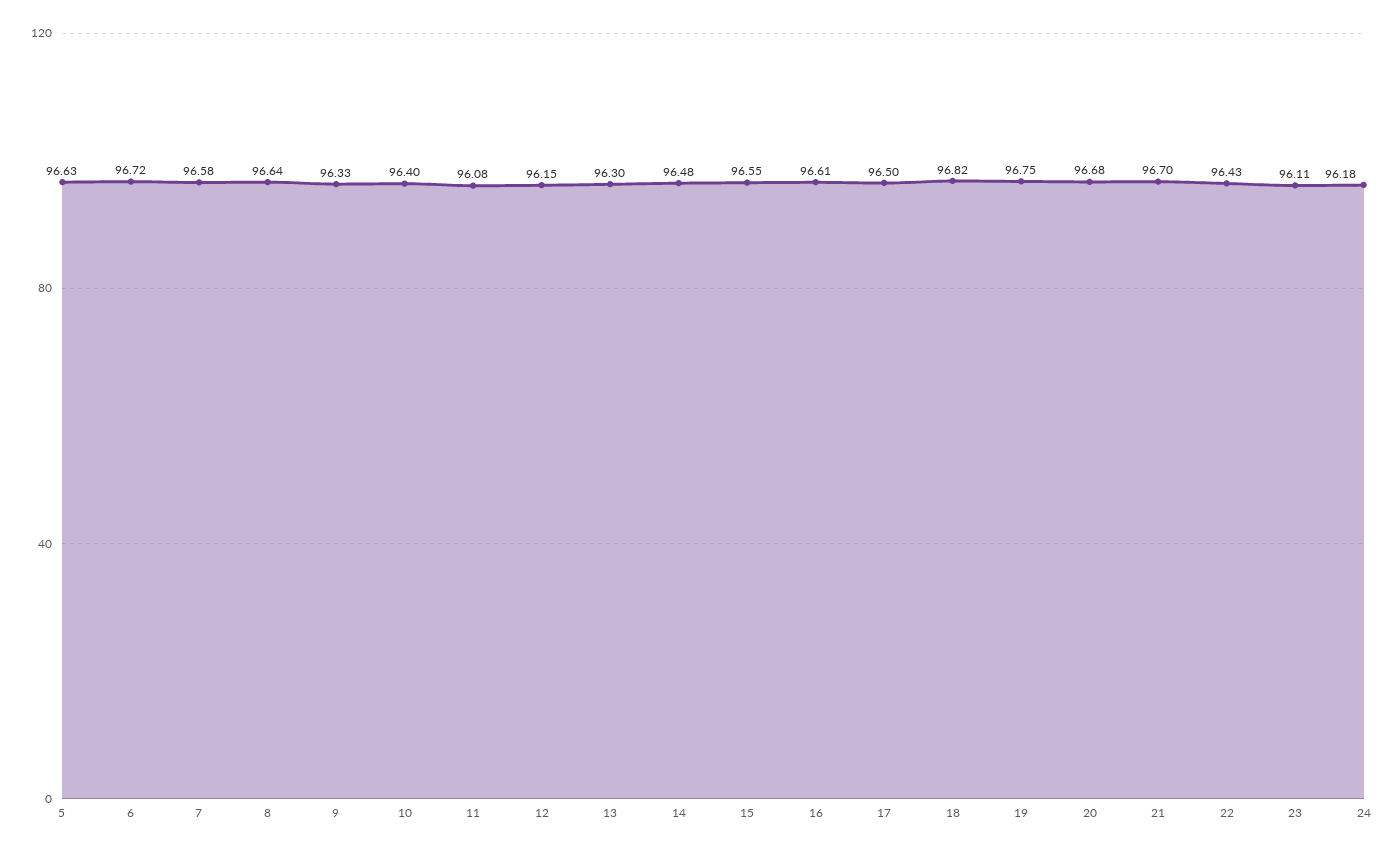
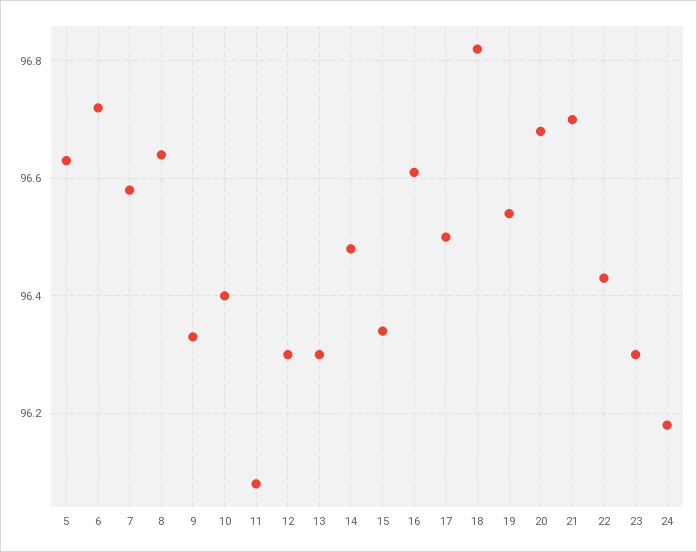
  {
    "5": 96.63,
    "6": 96.72,
    "7": 96.58,
    "8": 96.64,
    "9": 96.33,
    "10": 96.4,
    "11": 96.08,
-   "12": 96.15,
+   "12": 96.3,
    "13": 96.3,
    "14": 96.48,
-   "15": 96.55,
+   "15": 96.35,
    "16": 96.61,
    "17": 96.5,
    "18": 96.82,
-   "19": 96.75,
+   "19": 96.55,
    "20": 96.68,
    "21": 96.7,
    "22": 96.43,
-   "23": 96.11,
+   "23": 96.3,
    "24": 96.18
  }

